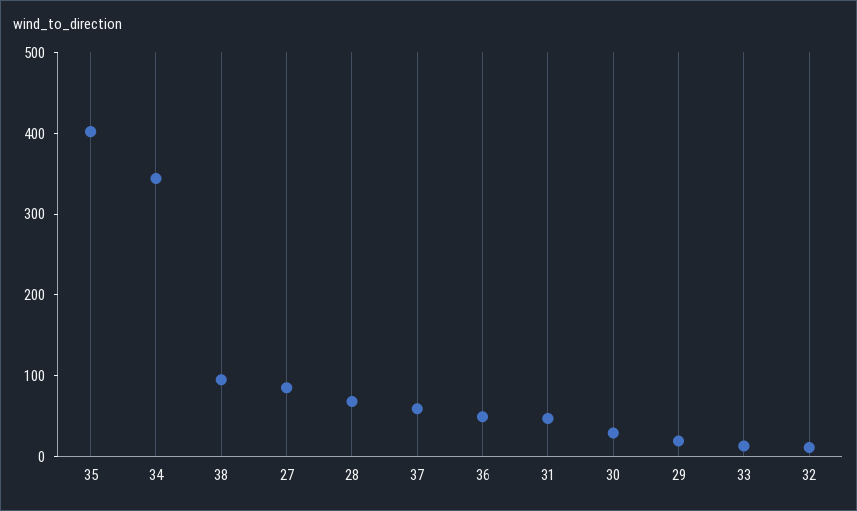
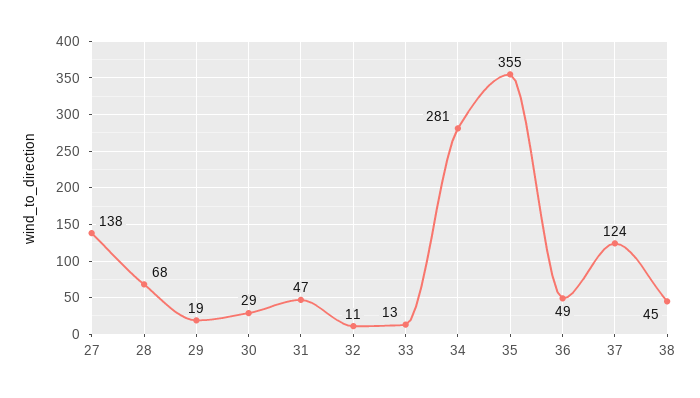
  {
-   "35": 400,
+   "35": 355,
-   "34": 340,
+   "34": 281,
-   "38": 100,
+   "38": 45,
-   "27": 80,
+   "27": 138,
    "28": 68,
-   "37": 60,
+   "37": 124,
    "36": 49,
    "31": 47,
    "30": 29,
    "29": 19,
    "33": 13,
    "32": 11
  }

